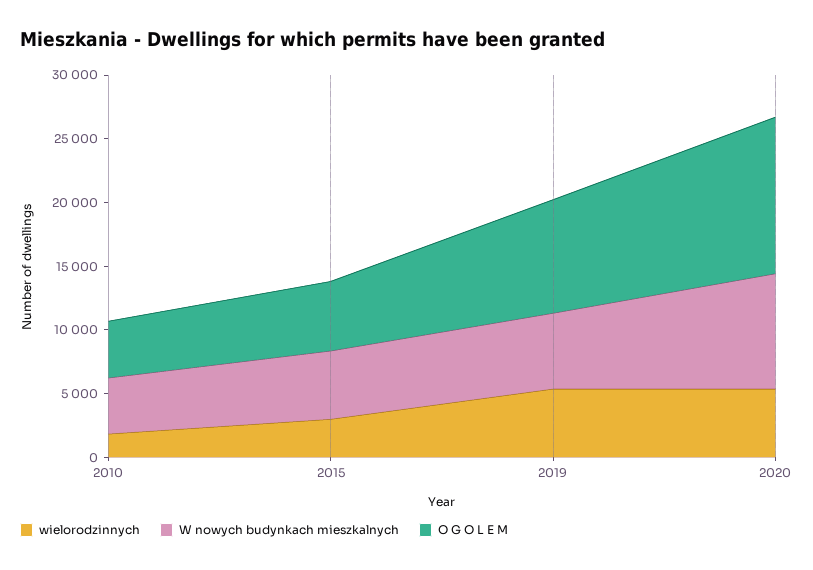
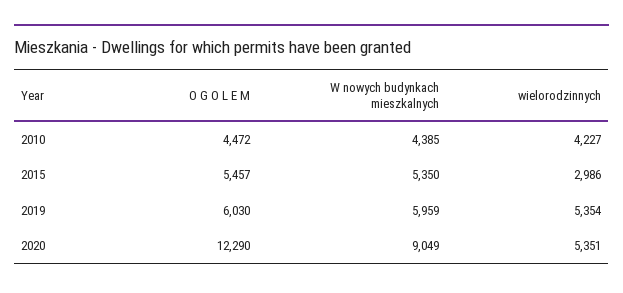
  {
    "wielorodzinnych": {
-     "2010": 2000,
+     "2010": 4227,
      "2015": 2986,
      "2019": 5354,
      "2020": 5351
    },
    "W nowych budynkach mieszkalnych": {
      "2010": 4385,
      "2015": 5350,
      "2019": 5959,
      "2020": 9049
    },
    "O G O L E M": {
      "2010": 4472,
      "2015": 5457,
-     "2019": 9000,
+     "2019": 6030,
      "2020": 12290
    }
  }

